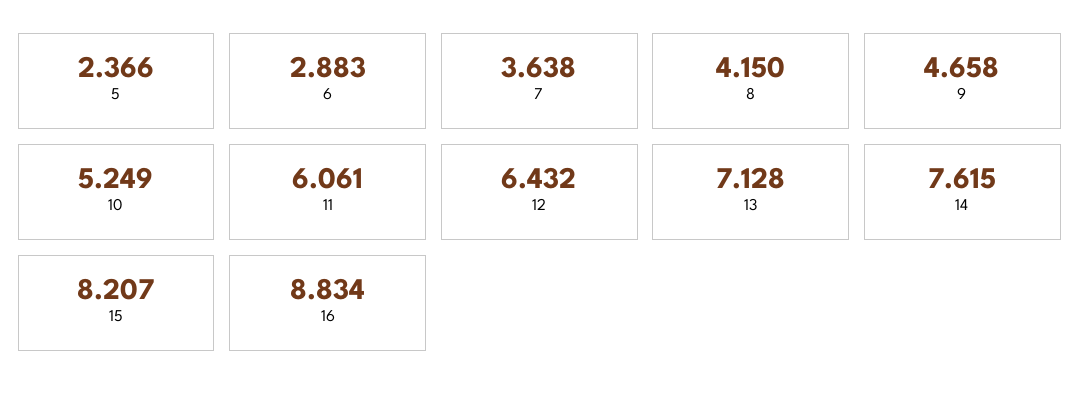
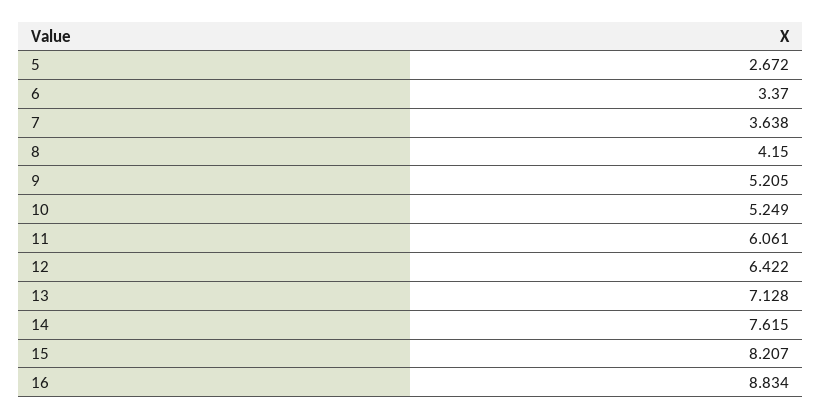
  {
-   "5": 2.366,
+   "5": 2.672,
-   "6": 2.883,
+   "6": 3.37,
    "7": 3.638,
    "8": 4.15,
-   "9": 4.658,
+   "9": 5.205,
    "10": 5.249,
    "11": 6.061,
-   "12": 6.432,
+   "12": 6.422,
    "13": 7.128,
    "14": 7.615,
    "15": 8.207,
    "16": 8.834
  }

